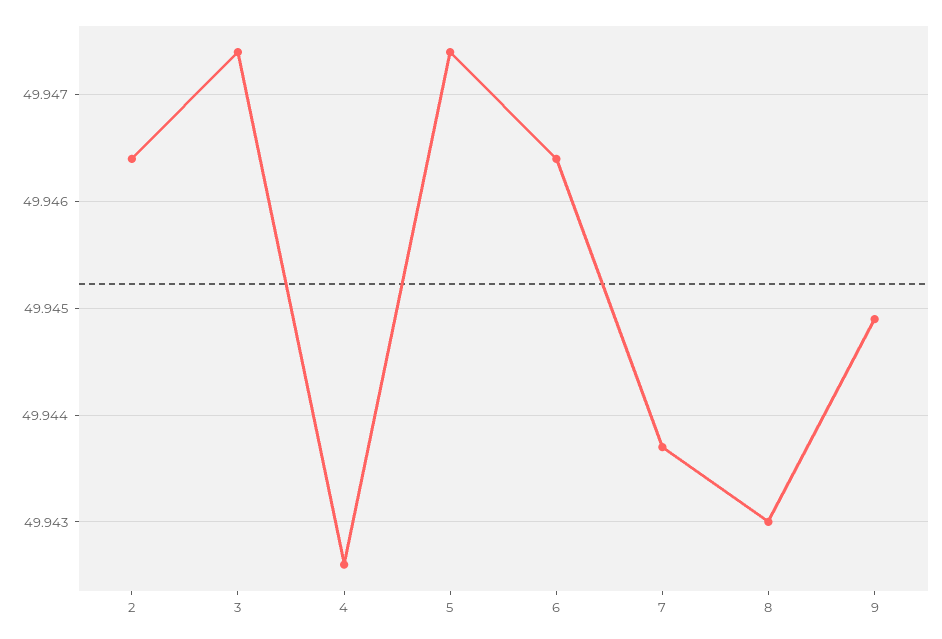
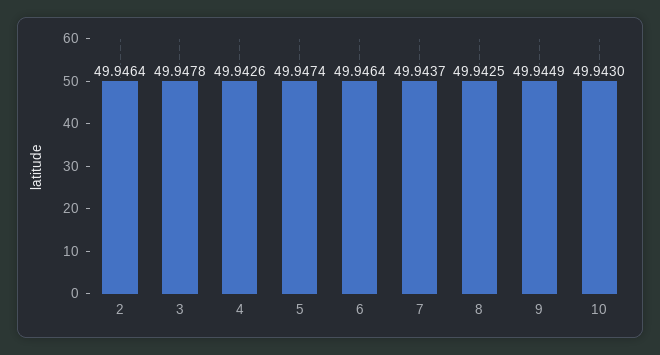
  {
    "2": 49.9464,
-   "3": 49.9474,
+   "3": 49.9478,
    "4": 49.9426,
    "5": 49.9474,
    "6": 49.9464,
    "7": 49.9437,
-   "8": 49.943,
+   "8": 49.9425,
-   "9": 49.9449
+   "9": 49.9449,
+   "10": 49.943
  }

